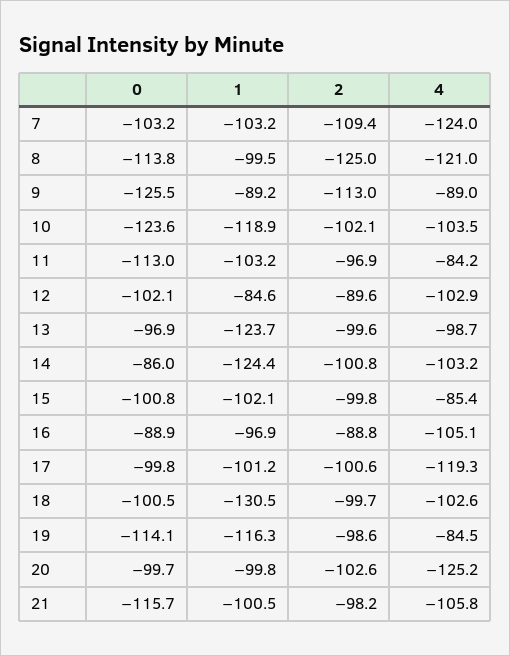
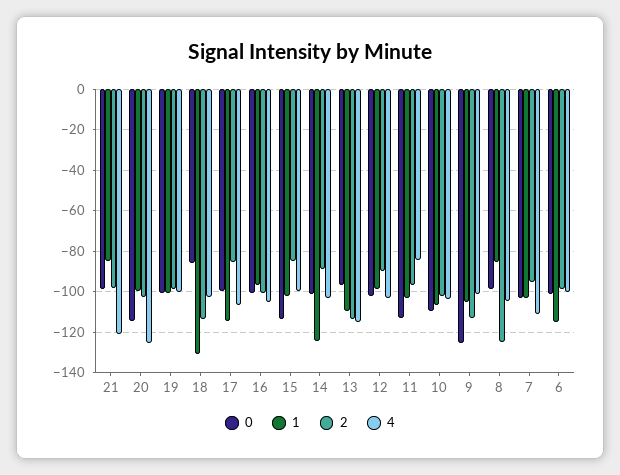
  {
    "0": {
      "7": -103.2,
-     "8": -113.8,
+     "8": -100,
      "9": -125.5,
-     "10": -123.6,
+     "10": -110,
      "11": -113,
      "12": -102.1,
      "13": -96.9,
-     "14": -86,
+     "14": -100,
-     "15": -100.8,
+     "15": -115,
-     "16": -88.9,
+     "16": -100,
      "17": -99.8,
-     "18": -100.5,
+     "18": -85,
-     "19": -114.1,
+     "19": -100,
-     "20": -99.7,
+     "20": -115,
-     "21": -115.7
+     "21": -100,
+     "6": -100
    },
    "1": {
      "7": -103.2,
-     "8": -99.5,
+     "8": -85,
-     "9": -89.2,
+     "9": -105,
-     "10": -118.9,
+     "10": -105,
      "11": -103.2,
-     "12": -84.6,
+     "12": -100,
-     "13": -123.7,
+     "13": -110,
      "14": -124.4,
      "15": -102.1,
      "16": -96.9,
-     "17": -101.2,
+     "17": -115,
      "18": -130.5,
-     "19": -116.3,
+     "19": -100,
      "20": -99.8,
-     "21": -100.5
+     "21": -85,
+     "6": -115
    },
    "2": {
-     "7": -109.4,
+     "7": -95,
      "8": -125,
      "9": -113,
      "10": -102.1,
      "11": -96.9,
      "12": -89.6,
-     "13": -99.6,
+     "13": -115,
-     "14": -100.8,
+     "14": -90,
-     "15": -99.8,
+     "15": -85,
-     "16": -88.8,
+     "16": -100,
-     "17": -100.6,
+     "17": -85,
-     "18": -99.7,
+     "18": -115,
      "19": -98.6,
      "20": -102.6,
-     "21": -98.2
+     "21": -98.2,
+     "6": -100
    },
    "4": {
-     "7": -124,
+     "7": -110,
-     "8": -121,
+     "8": -105,
-     "9": -89,
+     "9": -100,
      "10": -103.5,
      "11": -84.2,
      "12": -102.9,
-     "13": -98.7,
+     "13": -115,
      "14": -103.2,
-     "15": -85.4,
+     "15": -100,
      "16": -105.1,
-     "17": -119.3,
+     "17": -105,
      "18": -102.6,
-     "19": -84.5,
+     "19": -100,
      "20": -125.2,
-     "21": -105.8
+     "21": -120,
+     "6": -100
    }
  }

